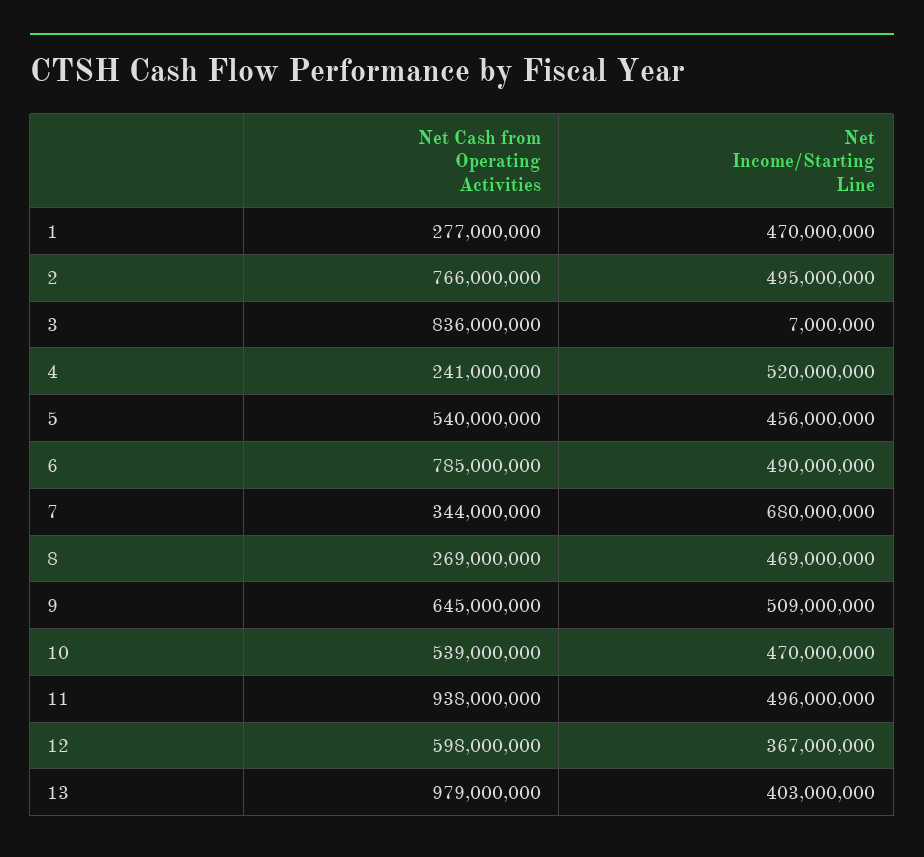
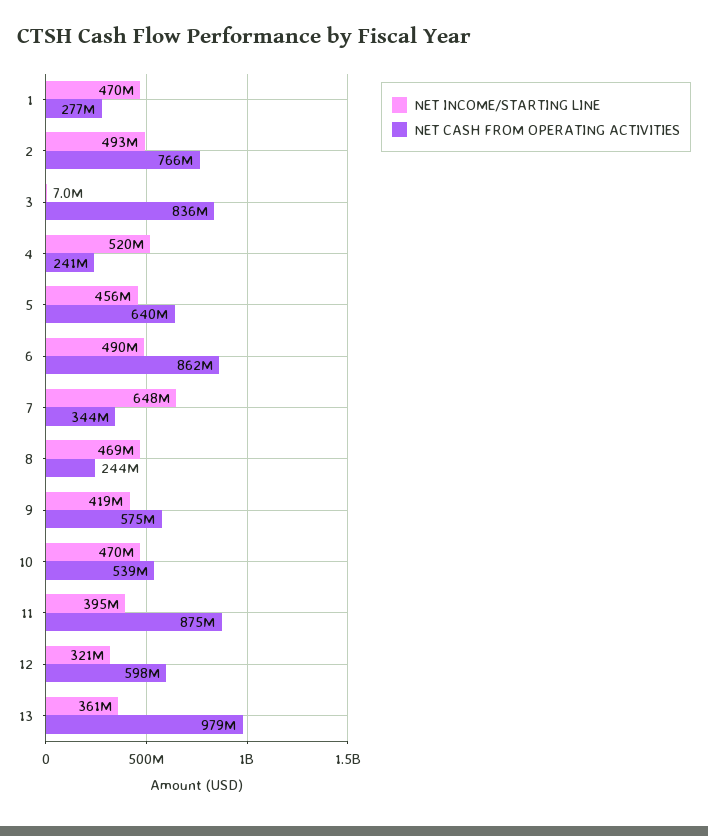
  {
    "Net Cash from Operating Activities": {
      "1": 277000000,
      "2": 766000000,
      "3": 836000000,
      "4": 241000000,
-     "5": 540000000,
+     "5": 640000000,
-     "6": 785000000,
+     "6": 862000000,
      "7": 344000000,
-     "8": 269000000,
+     "8": 244000000,
-     "9": 645000000,
+     "9": 575000000,
      "10": 539000000,
-     "11": 938000000,
+     "11": 875000000,
      "12": 598000000,
      "13": 979000000
    },
    "Net Income/Starting Line": {
      "1": 470000000,
-     "2": 495000000,
+     "2": 493000000,
      "3": 7000000,
      "4": 520000000,
      "5": 456000000,
      "6": 490000000,
-     "7": 680000000,
+     "7": 648000000,
      "8": 469000000,
-     "9": 509000000,
+     "9": 419000000,
      "10": 470000000,
-     "11": 496000000,
+     "11": 395000000,
-     "12": 367000000,
+     "12": 321000000,
-     "13": 403000000
+     "13": 361000000
    }
  }

